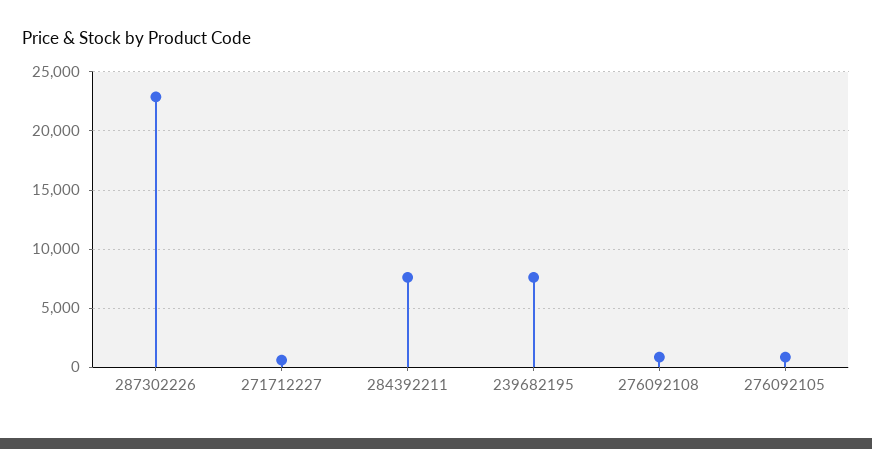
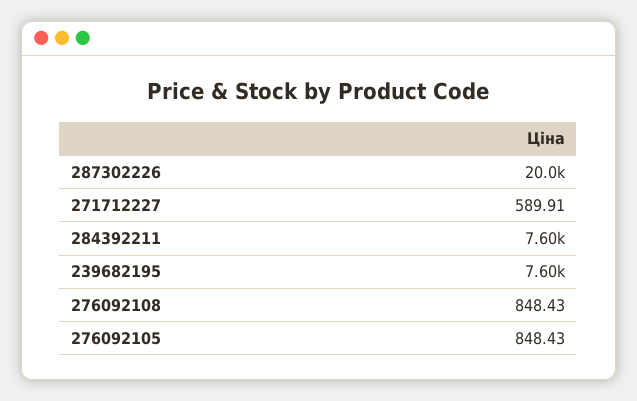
  {
-   "287302226": 23000,
+   "287302226": 20000,
    "271712227": 589.91,
    "284392211": 7600,
    "239682195": 7600,
    "276092108": 848.43,
    "276092105": 848.43
  }

